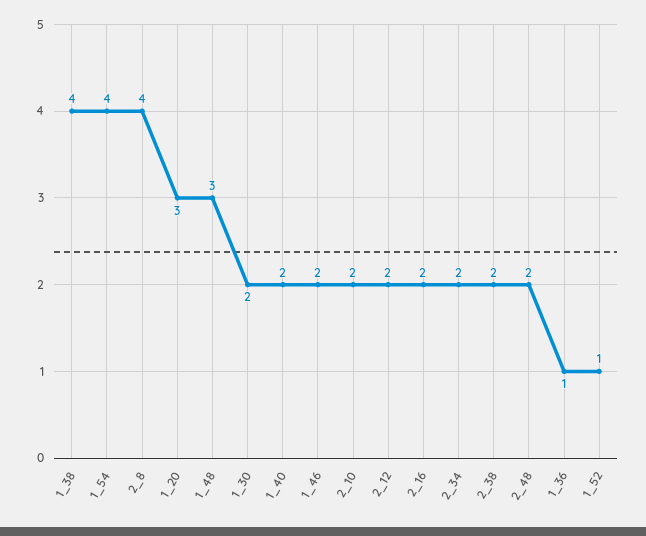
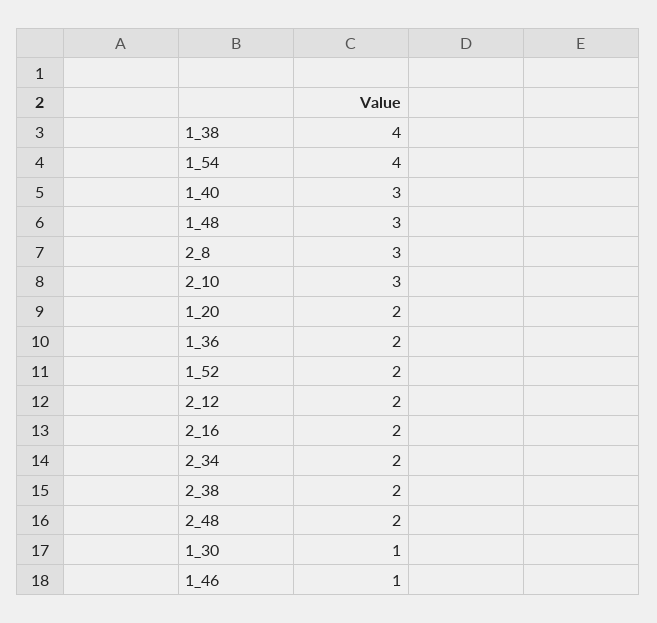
  {
    "1_38": 4,
    "1_54": 4,
-   "2_8": 4,
+   "2_8": 3,
-   "1_20": 3,
+   "1_20": 2,
    "1_48": 3,
-   "1_30": 2,
+   "1_30": 1,
-   "1_40": 2,
+   "1_40": 3,
-   "1_46": 2,
+   "1_46": 1,
-   "2_10": 2,
+   "2_10": 3,
    "2_12": 2,
    "2_16": 2,
    "2_34": 2,
    "2_38": 2,
    "2_48": 2,
-   "1_36": 1,
+   "1_36": 2,
-   "1_52": 1
+   "1_52": 2
  }

